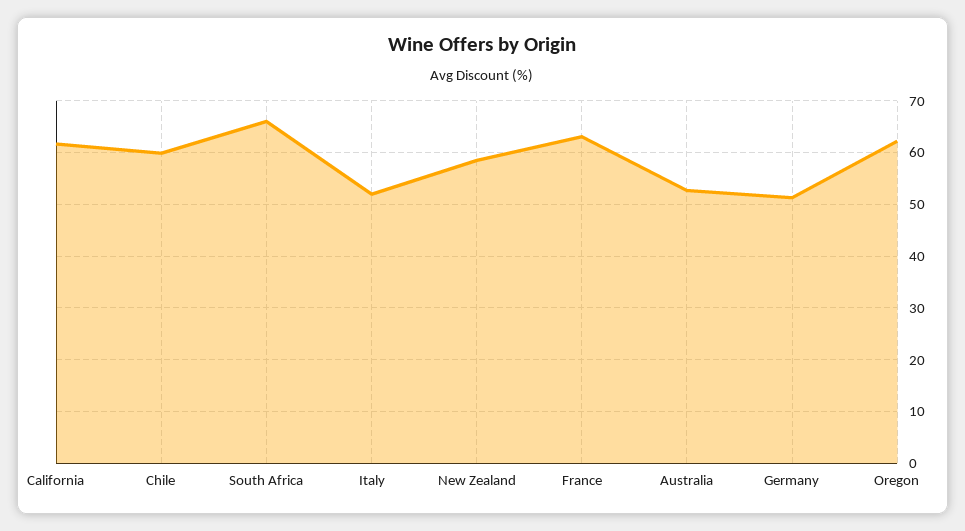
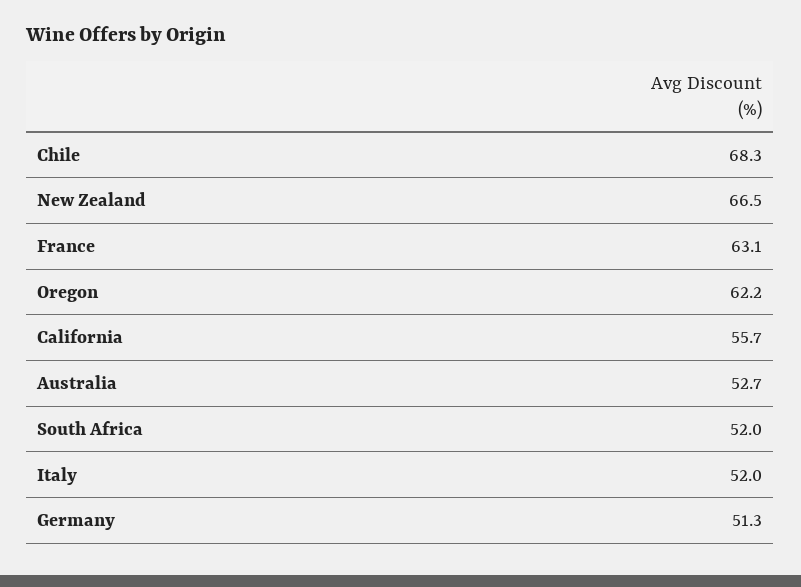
  {
-   "California": 62,
+   "California": 55.7,
-   "Chile": 60,
+   "Chile": 68.3,
-   "South Africa": 66,
+   "South Africa": 52,
    "Italy": 52,
-   "New Zealand": 58,
+   "New Zealand": 66.5,
    "France": 63.1,
    "Australia": 52.7,
    "Germany": 51.3,
    "Oregon": 62.2
  }

